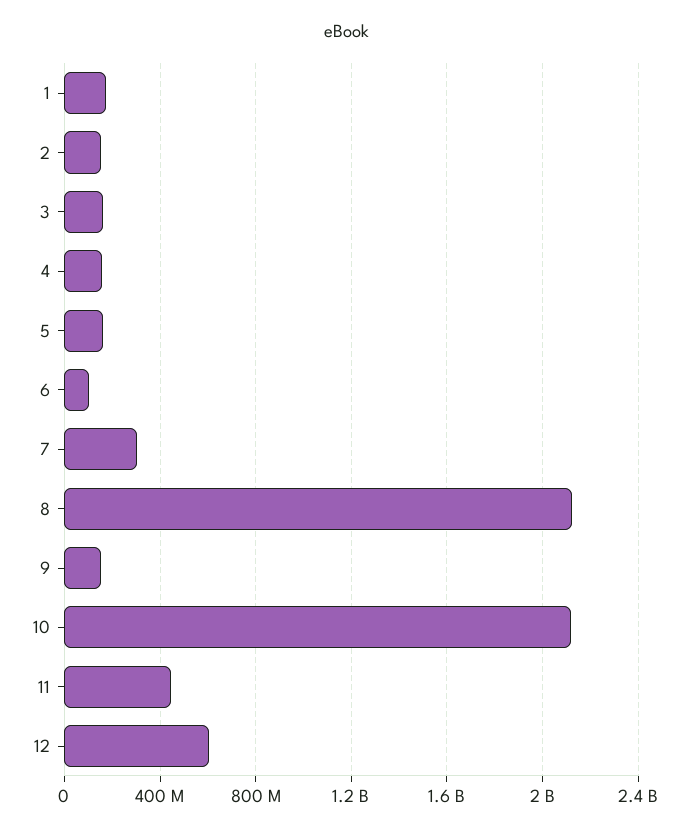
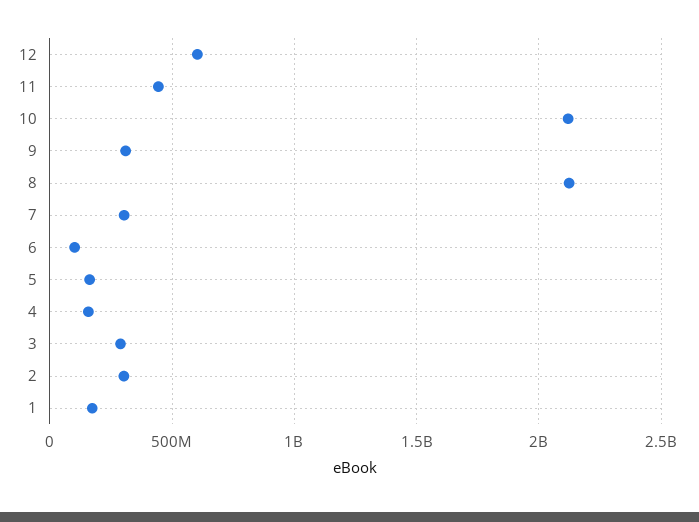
  {
    "1": 150000000,
-   "2": 150000000,
+   "2": 300000000,
-   "3": 150000000,
+   "3": 300000000,
    "4": 150000000,
    "5": 150000000,
    "6": 100000000,
    "7": 300000000,
    "8": 2100000000,
-   "9": 150000000,
+   "9": 300000000,
    "10": 2100000000,
    "11": 450000000,
    "12": 600000000
  }

